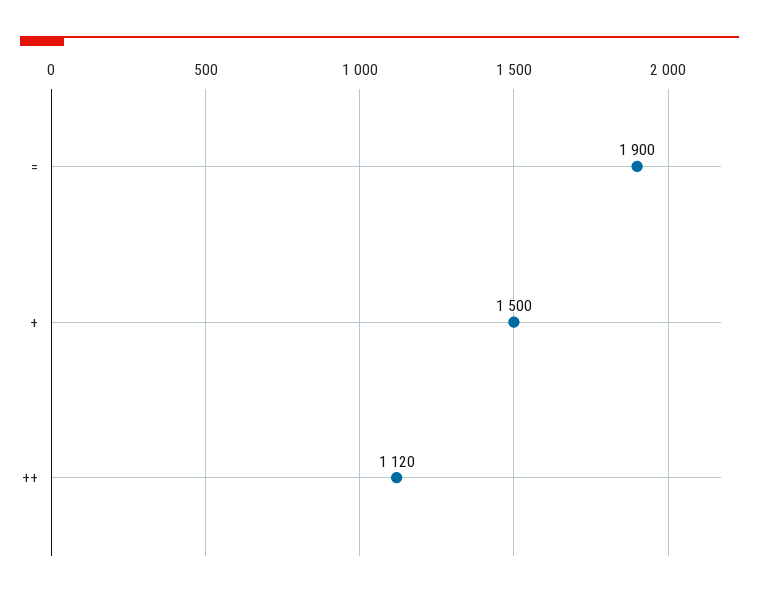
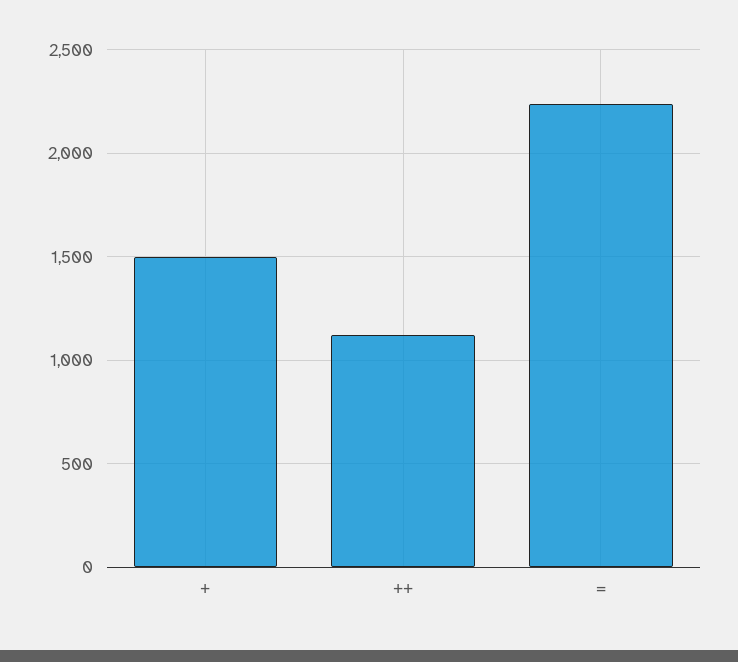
  {
-   "=": 1900,
+   "=": 2250,
    "+": 1500,
    "++": 1120
  }

